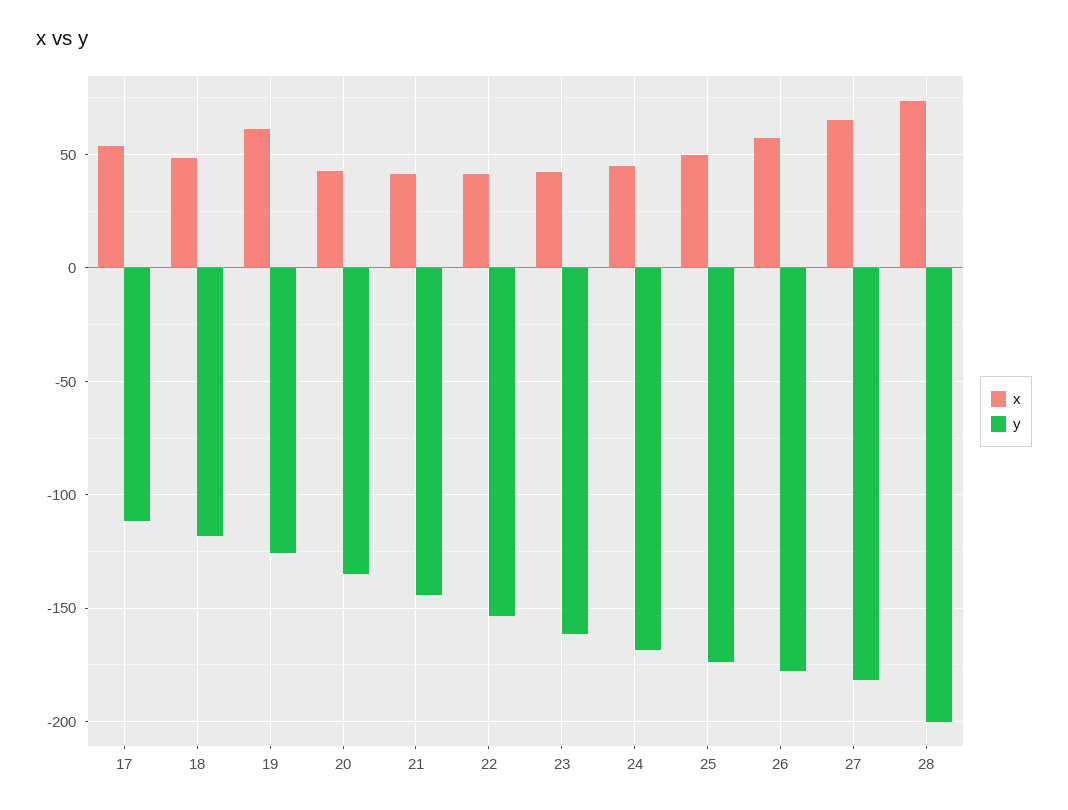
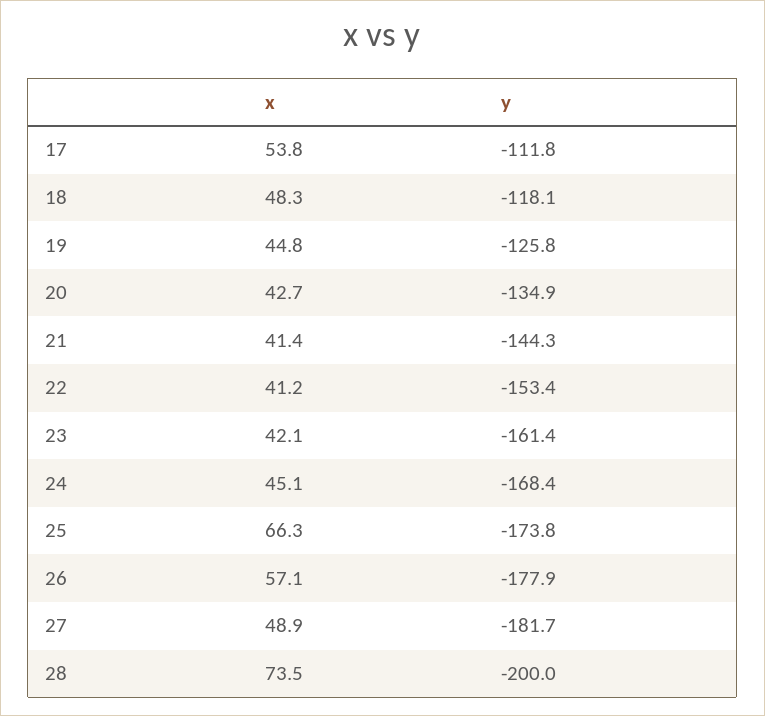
  {
    "x": {
      "17": 53.8,
      "18": 48.3,
-     "19": 60,
+     "19": 44.8,
      "20": 42.7,
      "21": 41.4,
      "22": 41.2,
      "23": 42.1,
      "24": 45.1,
-     "25": 50,
+     "25": 66.3,
      "26": 57.1,
-     "27": 65,
+     "27": 48.9,
      "28": 73.5
    },
    "y": {
      "17": -111.8,
      "18": -118.1,
      "19": -125.8,
      "20": -134.9,
      "21": -144.3,
      "22": -153.4,
      "23": -161.4,
      "24": -168.4,
      "25": -173.8,
      "26": -177.9,
      "27": -181.7,
      "28": -200
    }
  }

